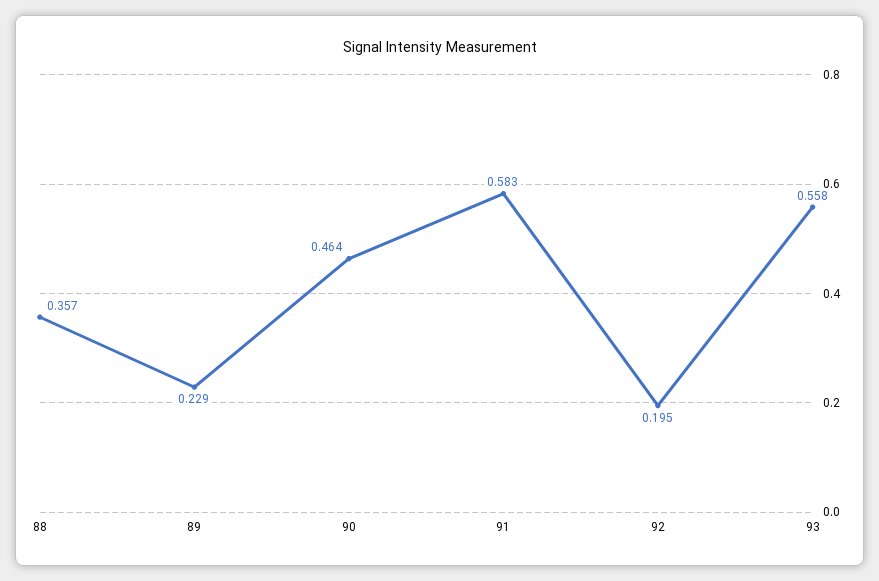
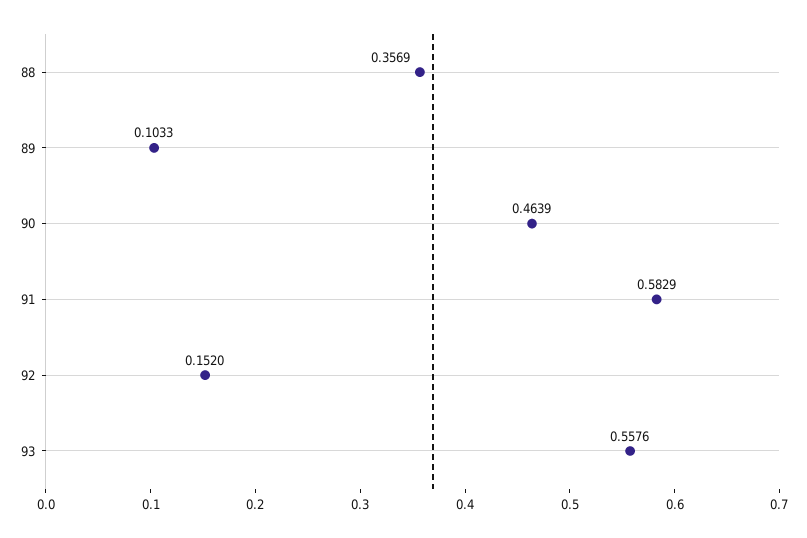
  {
    "88": 0.3569,
-   "89": 0.229,
+   "89": 0.1033,
    "90": 0.4639,
    "91": 0.5829,
-   "92": 0.195,
+   "92": 0.152,
    "93": 0.5576
  }

